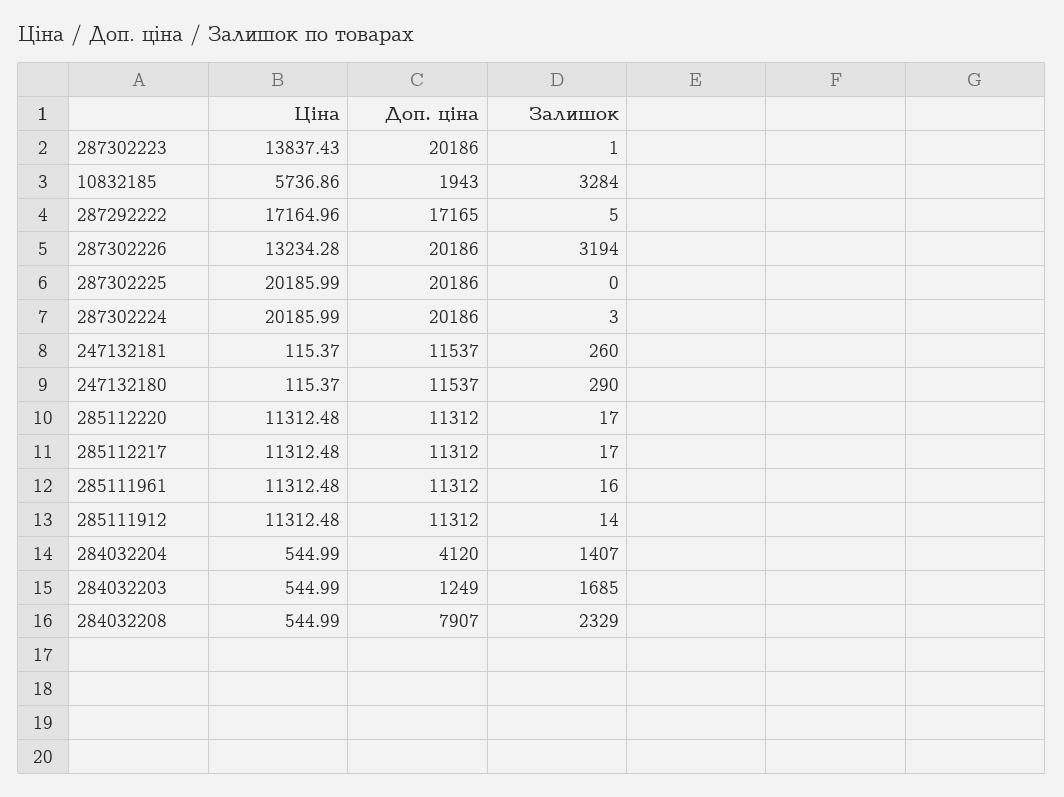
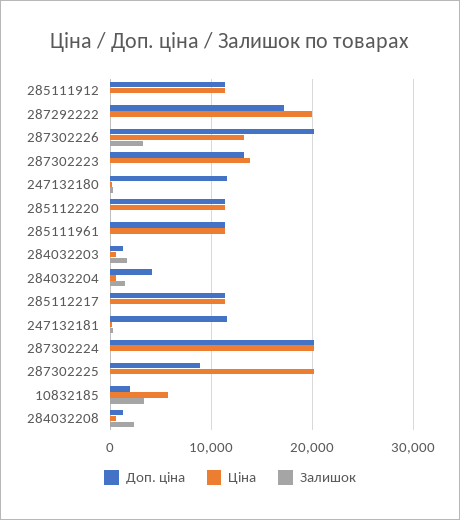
  {
    "Ціна": {
      "287302223": 13837.43,
      "10832185": 5736.86,
-     "287292222": 17164.96,
+     "287292222": 20000,
      "287302226": 13234.28,
      "287302225": 20185.99,
      "287302224": 20185.99,
      "247132181": 115.37,
      "247132180": 115.37,
      "285112220": 11312.48,
      "285112217": 11312.48,
      "285111961": 11312.48,
      "285111912": 11312.48,
      "284032204": 544.99,
      "284032203": 544.99,
      "284032208": 544.99
    },
    "Доп. ціна": {
-     "287302223": 20186,
+     "287302223": 13000,
      "10832185": 1943,
      "287292222": 17165,
      "287302226": 20186,
-     "287302225": 20186,
+     "287302225": 9000,
      "287302224": 20186,
      "247132181": 11537,
      "247132180": 11537,
      "285112220": 11312,
      "285112217": 11312,
      "285111961": 11312,
      "285111912": 11312,
      "284032204": 4120,
      "284032203": 1249,
-     "284032208": 7907
+     "284032208": 1000
    },
    "Залишок": {
      "287302223": 1,
      "10832185": 3284,
      "287292222": 5,
      "287302226": 3194,
      "287302225": 0,
      "287302224": 3,
      "247132181": 260,
      "247132180": 290,
      "285112220": 17,
      "285112217": 17,
      "285111961": 16,
      "285111912": 14,
      "284032204": 1407,
      "284032203": 1685,
      "284032208": 2329
    }
  }

